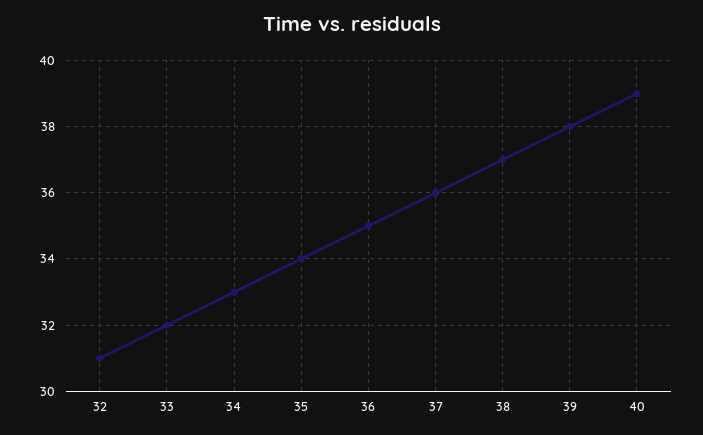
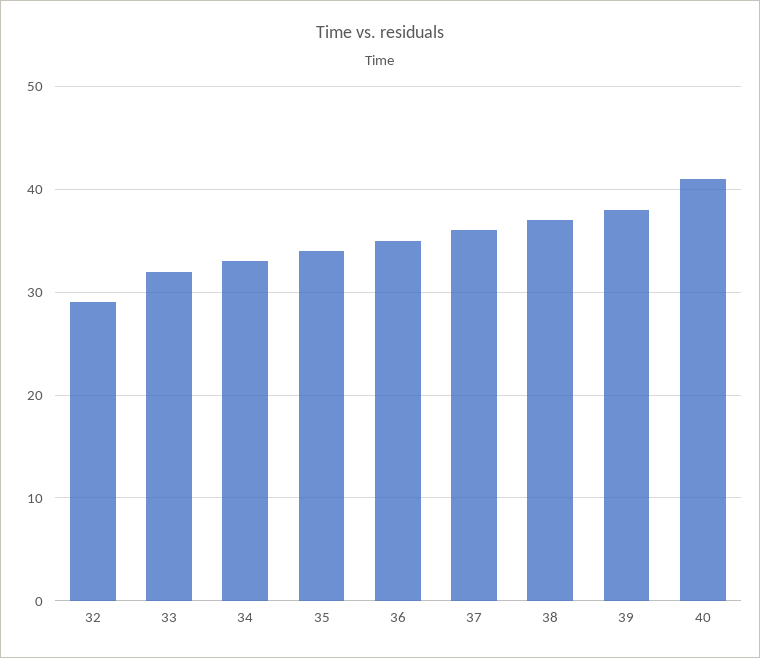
  {
-   "32": 31,
+   "32": 29,
    "33": 32,
    "34": 33,
    "35": 34,
    "36": 35,
    "37": 36,
    "38": 37,
    "39": 38,
-   "40": 39
+   "40": 41
  }

